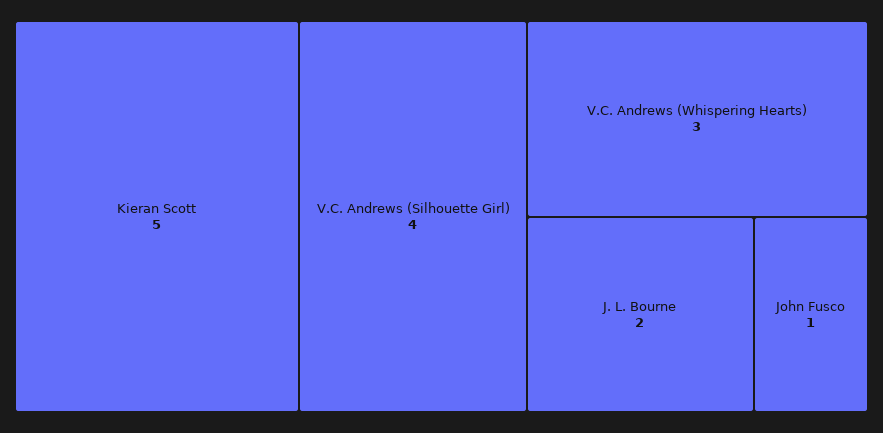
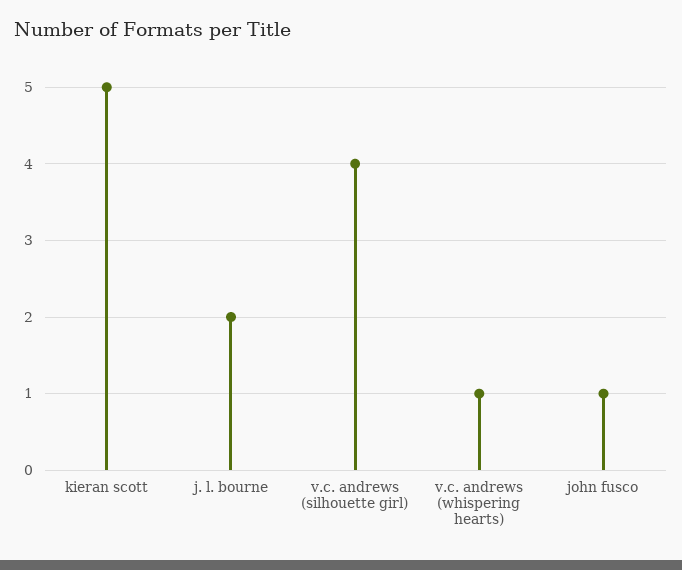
  {
    "Kieran Scott": 5,
    "V.C. Andrews (Silhouette Girl)": 4,
-   "V.C. Andrews (Whispering Hearts)": 3,
+   "V.C. Andrews (Whispering Hearts)": 1,
    "J. L. Bourne": 2,
    "John Fusco": 1
  }

